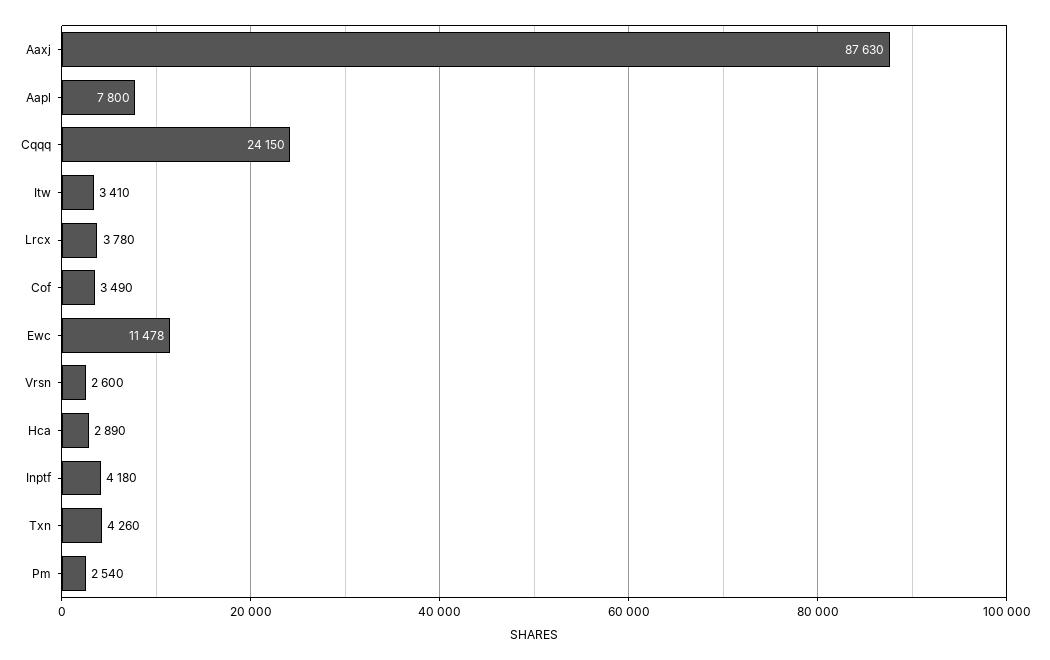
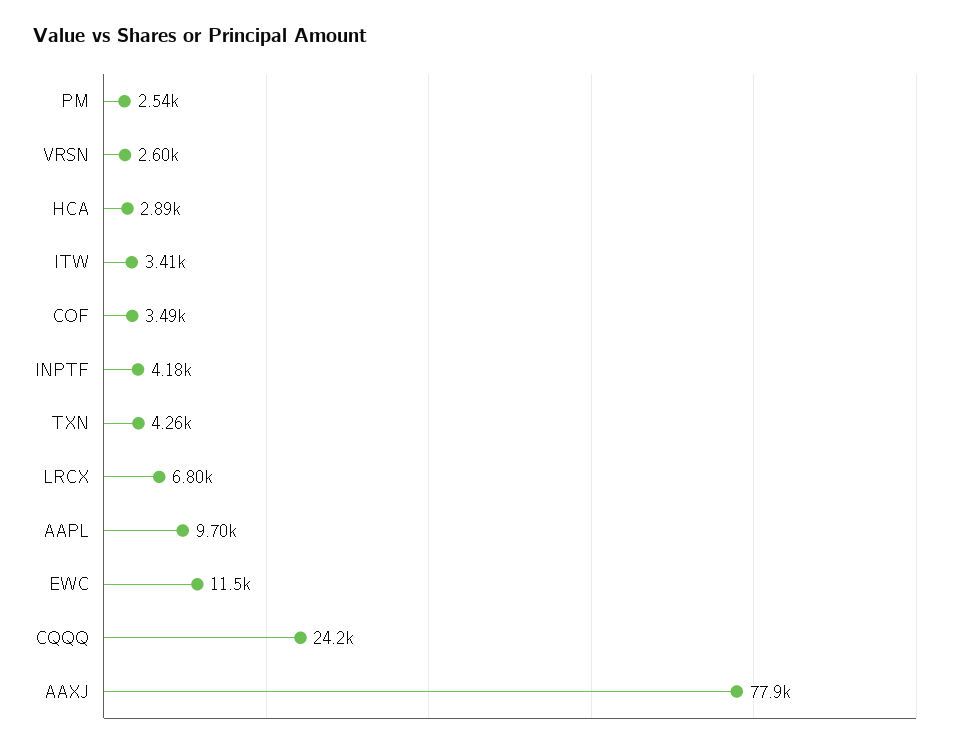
  {
-   "Aaxj": 87630,
+   "Aaxj": 77900,
-   "Aapl": 7800,
+   "Aapl": 9700,
    "Cqqq": 24150,
    "Itw": 3410,
-   "Lrcx": 3780,
+   "Lrcx": 6800,
    "Cof": 3490,
    "Ewc": 11478,
    "Vrsn": 2600,
    "Hca": 2890,
    "Inptf": 4180,
    "Txn": 4260,
    "Pm": 2540
  }

